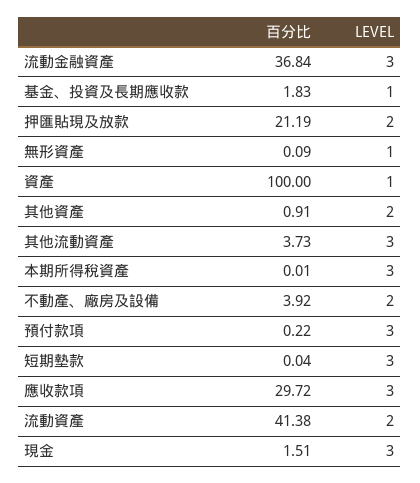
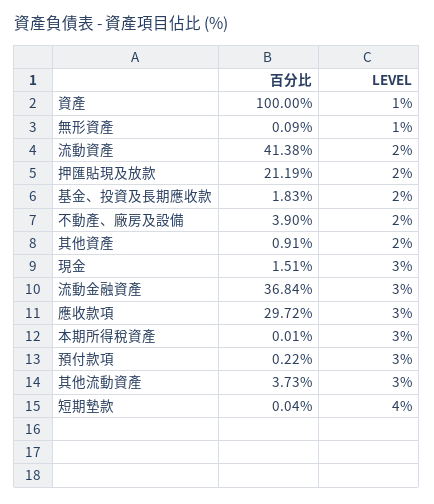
  {
    "百分比": {
      "流動金融資產": 36.84,
      "基金、投資及長期應收款": 1.83,
      "押匯貼現及放款": 21.19,
      "無形資產": 0.09,
      "資產": 100,
      "其他資產": 0.91,
      "其他流動資產": 3.73,
      "本期所得稅資產": 0.01,
-     "不動產、廠房及設備": 3.92,
+     "不動產、廠房及設備": 3.9,
      "預付款項": 0.22,
      "短期墊款": 0.04,
      "應收款項": 29.72,
      "流動資產": 41.38,
      "現金": 1.51
    },
    "LEVEL": {
      "流動金融資產": 3,
-     "基金、投資及長期應收款": 1,
+     "基金、投資及長期應收款": 2,
      "押匯貼現及放款": 2,
      "無形資產": 1,
      "資產": 1,
      "其他資產": 2,
      "其他流動資產": 3,
      "本期所得稅資產": 3,
      "不動產、廠房及設備": 2,
      "預付款項": 3,
-     "短期墊款": 3,
+     "短期墊款": 4,
      "應收款項": 3,
      "流動資產": 2,
      "現金": 3
    }
  }

